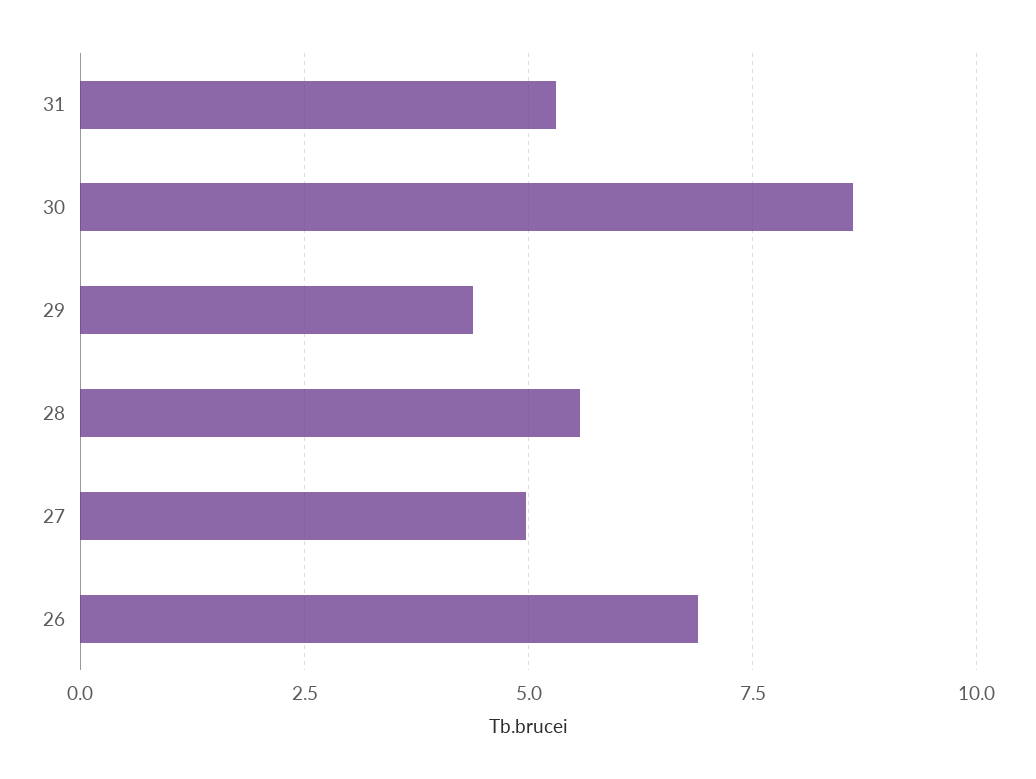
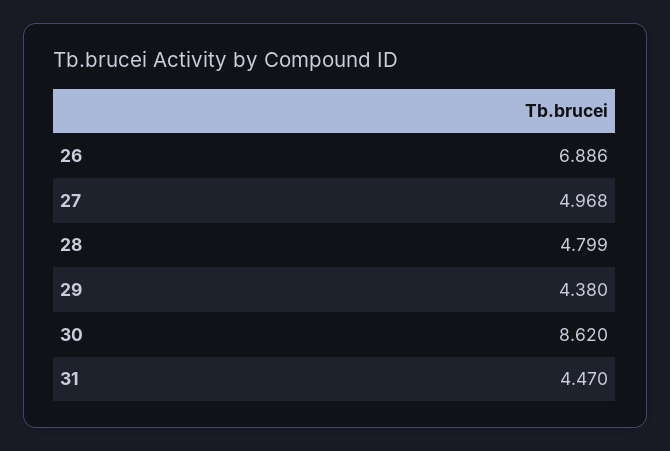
  {
-   "31": 5.25,
+   "31": 4.47,
    "30": 8.62,
    "29": 4.38,
-   "28": 5.5,
+   "28": 4.799,
    "27": 4.968,
    "26": 6.886
  }

